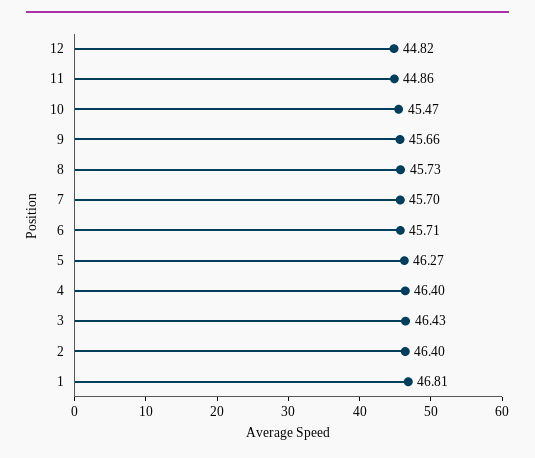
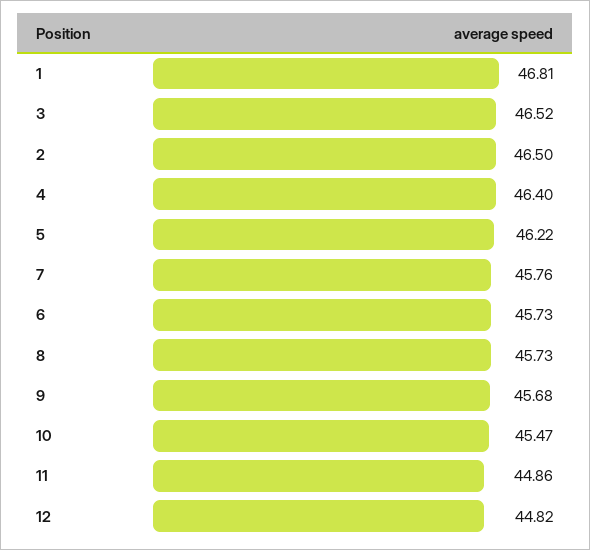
  {
    "12": 44.82,
    "11": 44.86,
    "10": 45.47,
-   "9": 45.66,
+   "9": 45.68,
    "8": 45.73,
-   "7": 45.7,
+   "7": 45.76,
-   "6": 45.71,
+   "6": 45.73,
-   "5": 46.27,
+   "5": 46.22,
    "4": 46.4,
-   "3": 46.43,
+   "3": 46.52,
-   "2": 46.4,
+   "2": 46.5,
    "1": 46.81
  }

